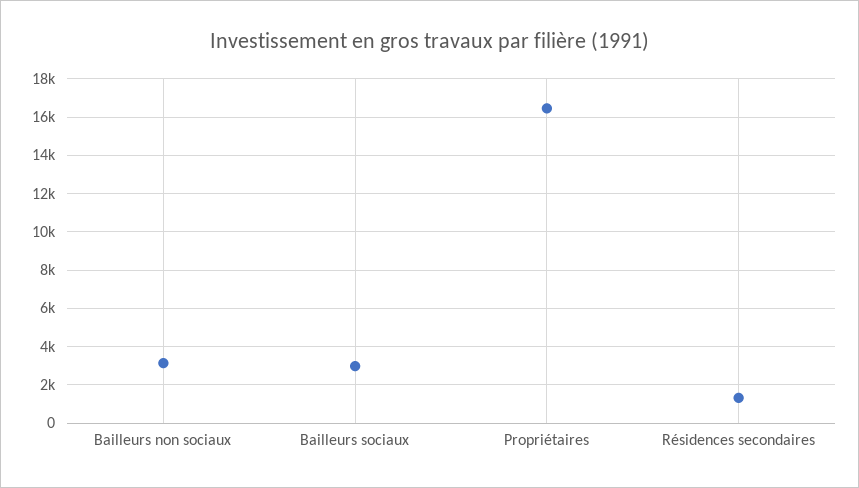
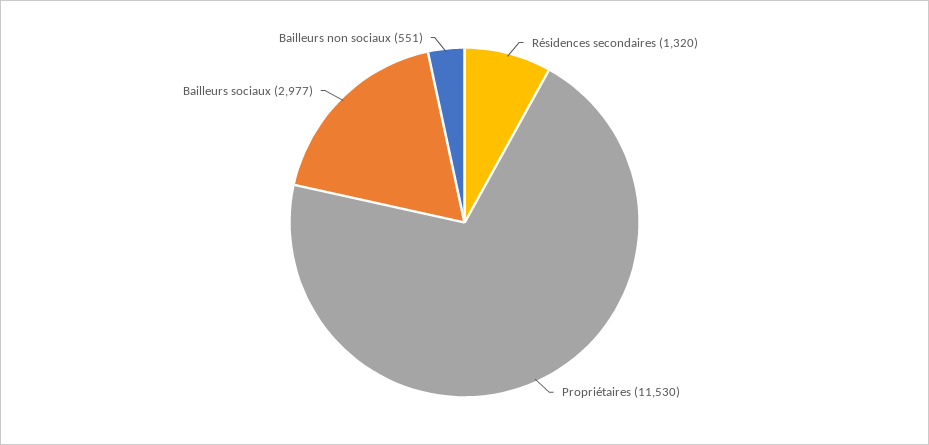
  {
-   "Bailleurs non sociaux": 3000,
+   "Bailleurs non sociaux": 551,
    "Bailleurs sociaux": 2977,
-   "Propriétaires": 16500,
+   "Propriétaires": 11530,
    "Résidences secondaires": 1320
  }

